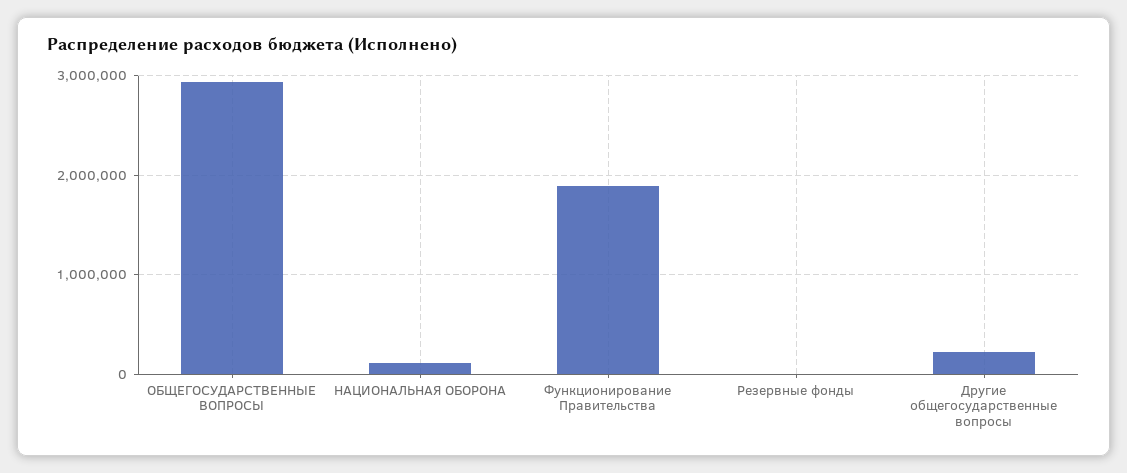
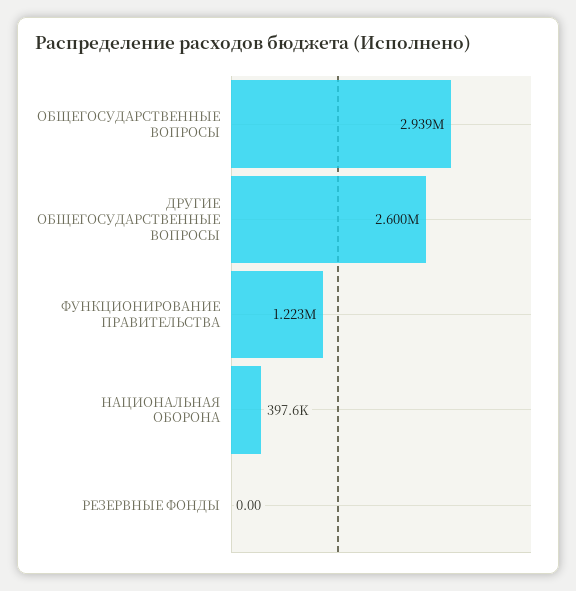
  {
    "ОБЩЕГОСУДАРСТВЕННЫЕ ВОПРОСЫ": 2939000,
-   "НАЦИОНАЛЬНАЯ ОБОРОНА": 100000,
+   "НАЦИОНАЛЬНАЯ ОБОРОНА": 397600,
-   "Функционирование Правительства": 1900000,
+   "Функционирование Правительства": 1223000,
    "Резервные фонды": 0,
-   "Другие общегосударственные вопросы": 200000
+   "Другие общегосударственные вопросы": 2600000
  }

